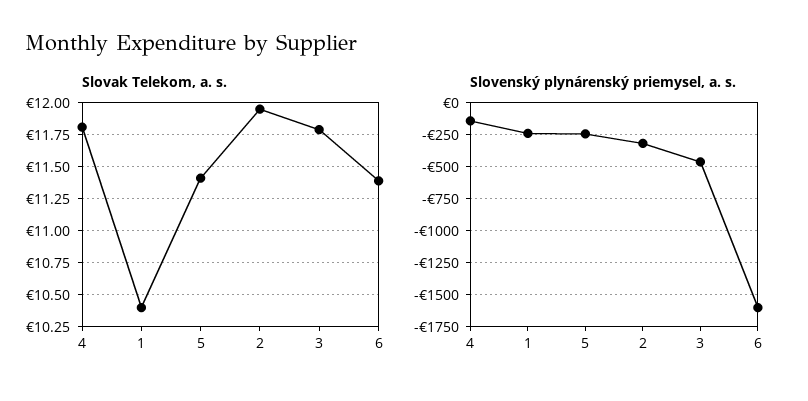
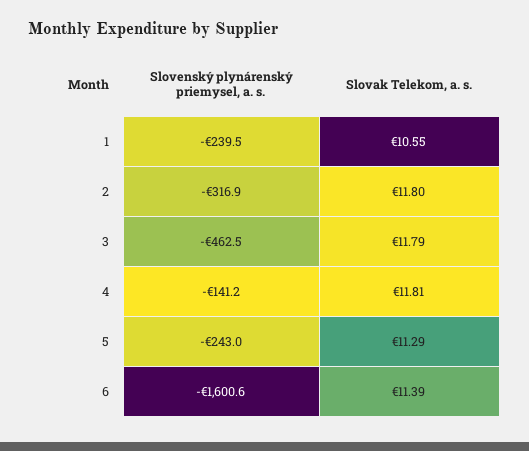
  {
    "Slovak Telekom, a. s.": {
      "4": 11.81,
-     "1": 10.4,
+     "1": 10.55,
-     "5": 11.4,
+     "5": 11.29,
-     "2": 11.95,
+     "2": 11.8,
      "3": 11.79,
      "6": 11.39
    },
    "Slovenský plynárenský priemysel, a. s.": {
      "4": -141.2,
      "1": -239.5,
      "5": -243,
      "2": -316.9,
      "3": -462.5,
      "6": -1600.6
    }
  }

